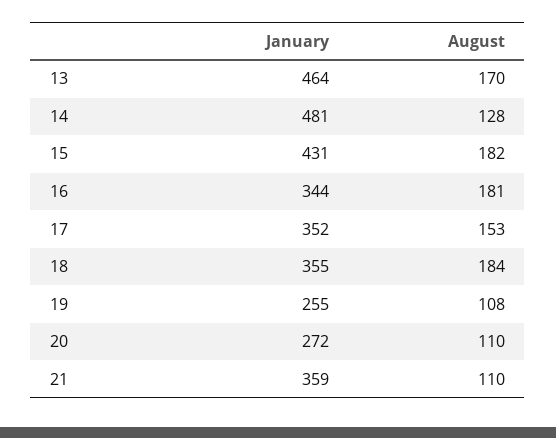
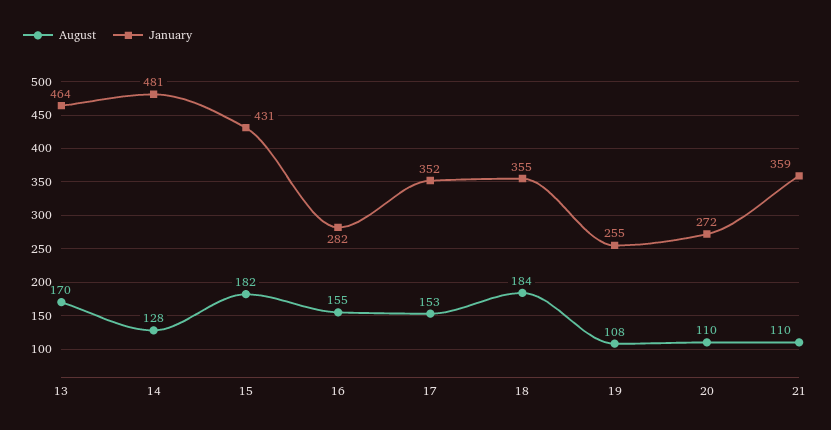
  {
    "January": {
      "13": 464,
      "14": 481,
      "15": 431,
-     "16": 344,
+     "16": 282,
      "17": 352,
      "18": 355,
      "19": 255,
      "20": 272,
      "21": 359
    },
    "August": {
      "13": 170,
      "14": 128,
      "15": 182,
-     "16": 181,
+     "16": 155,
      "17": 153,
      "18": 184,
      "19": 108,
      "20": 110,
      "21": 110
    }
  }

